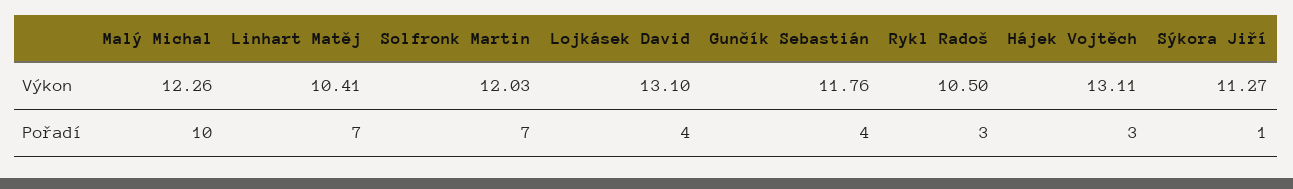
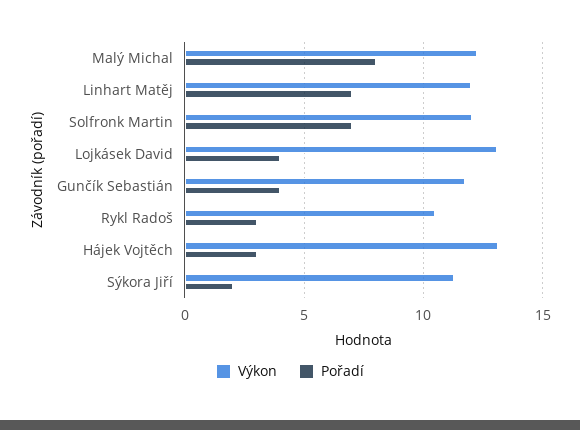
  {
    "Výkon": {
      "Malý Michal": 12.26,
-     "Linhart Matěj": 10.41,
+     "Linhart Matěj": 12,
      "Solfronk Martin": 12.03,
      "Lojkásek David": 13.1,
      "Gunčík Sebastián": 11.76,
      "Rykl Radoš": 10.5,
      "Hájek Vojtěch": 13.11,
      "Sýkora Jiří": 11.27
    },
    "Pořadí": {
-     "Malý Michal": 10,
+     "Malý Michal": 8,
      "Linhart Matěj": 7,
      "Solfronk Martin": 7,
      "Lojkásek David": 4,
      "Gunčík Sebastián": 4,
      "Rykl Radoš": 3,
      "Hájek Vojtěch": 3,
-     "Sýkora Jiří": 1
+     "Sýkora Jiří": 2
    }
  }

